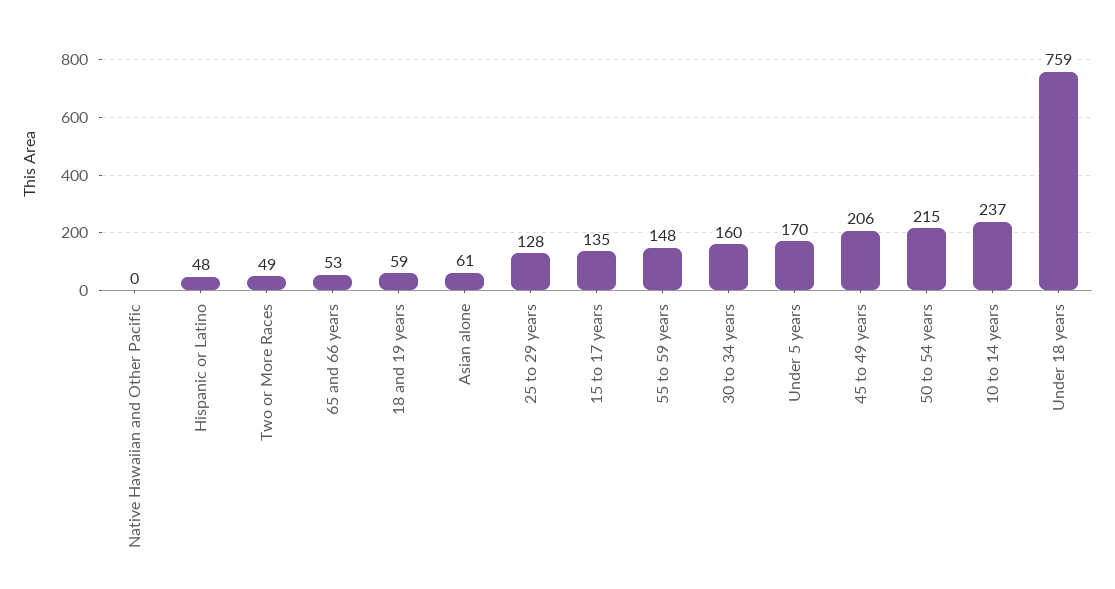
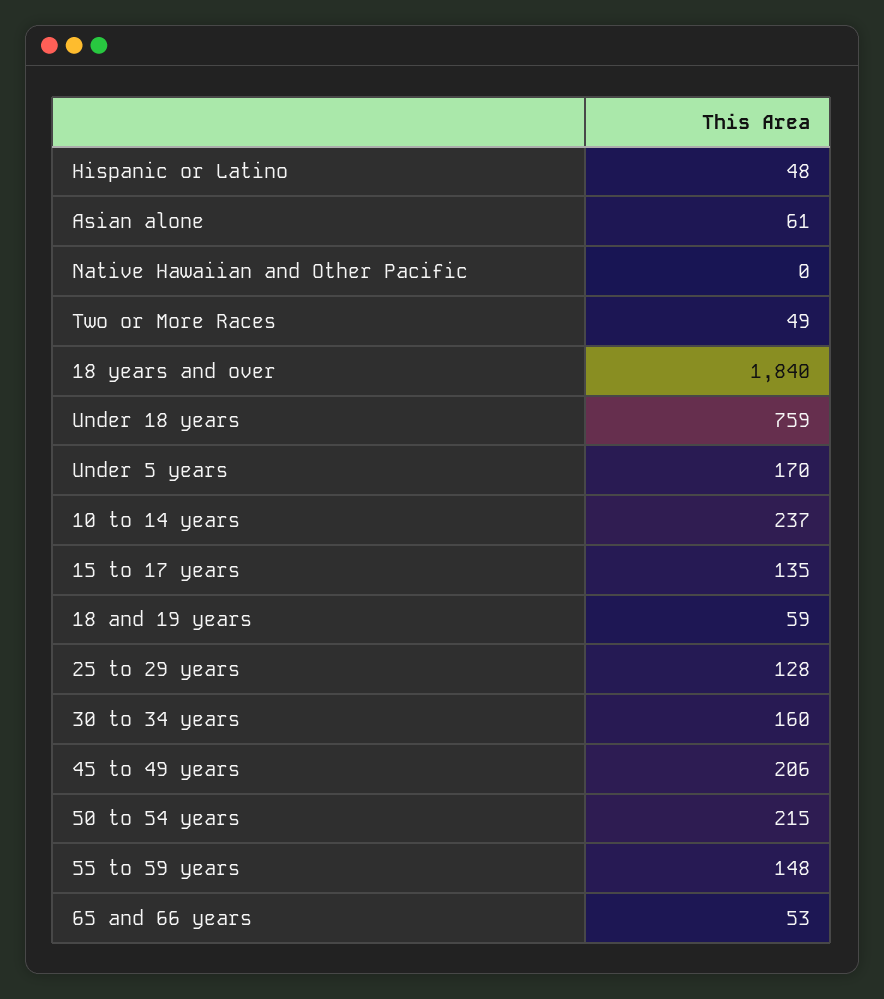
  {
    "Native Hawaiian and Other Pacific": 0,
    "Hispanic or Latino": 48,
    "Two or More Races": 49,
    "65 and 66 years": 53,
    "18 and 19 years": 59,
    "Asian alone": 61,
    "25 to 29 years": 128,
    "15 to 17 years": 135,
    "55 to 59 years": 148,
    "30 to 34 years": 160,
    "Under 5 years": 170,
    "45 to 49 years": 206,
    "50 to 54 years": 215,
    "10 to 14 years": 237,
-   "Under 18 years": 759
+   "Under 18 years": 759,
+   "18 years and over": 1840
  }

